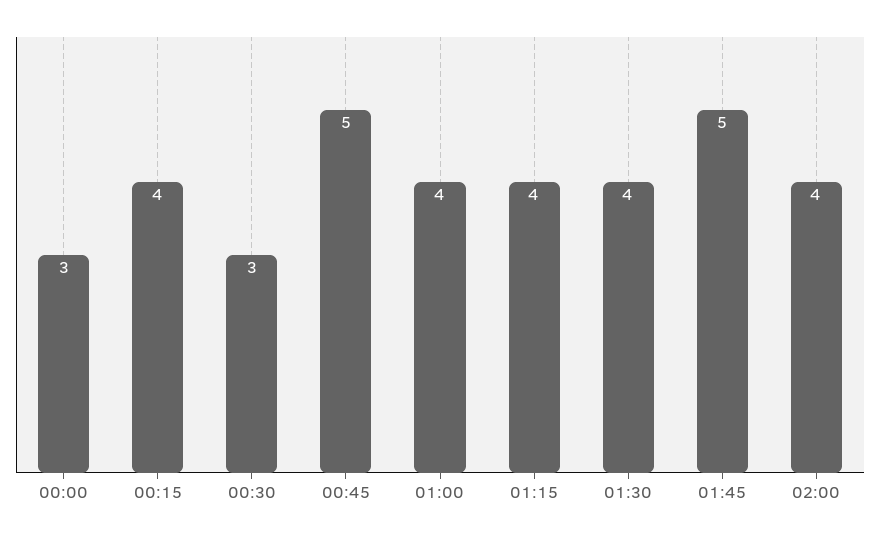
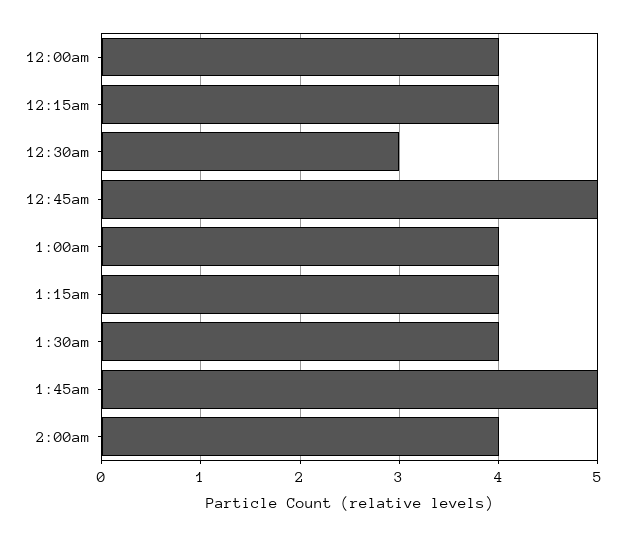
  {
-   "00:00": 3,
+   "00:00": 4,
    "00:15": 4,
    "00:30": 3,
    "00:45": 5,
    "01:00": 4,
    "01:15": 4,
    "01:30": 4,
    "01:45": 5,
    "02:00": 4
  }

